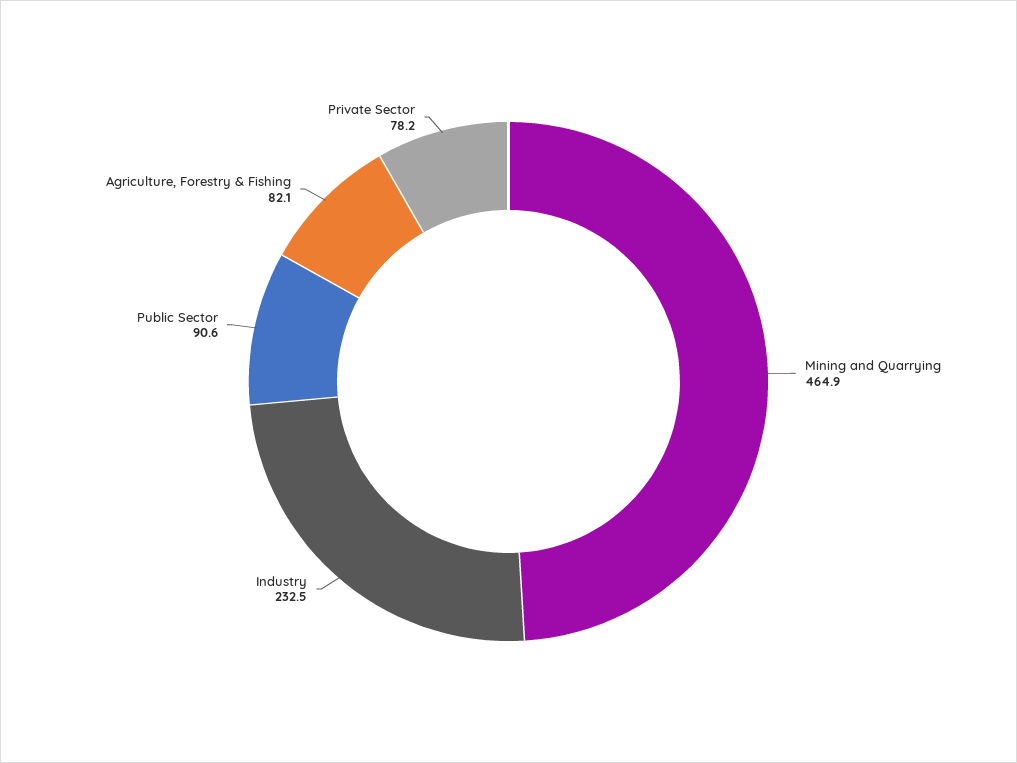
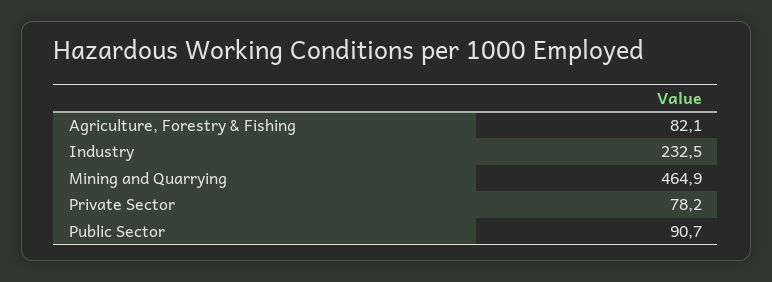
  {
    "Mining and Quarrying": 464.9,
    "Industry": 232.5,
-   "Public Sector": 90.6,
+   "Public Sector": 90.7,
    "Agriculture, Forestry & Fishing": 82.1,
    "Private Sector": 78.2
  }

